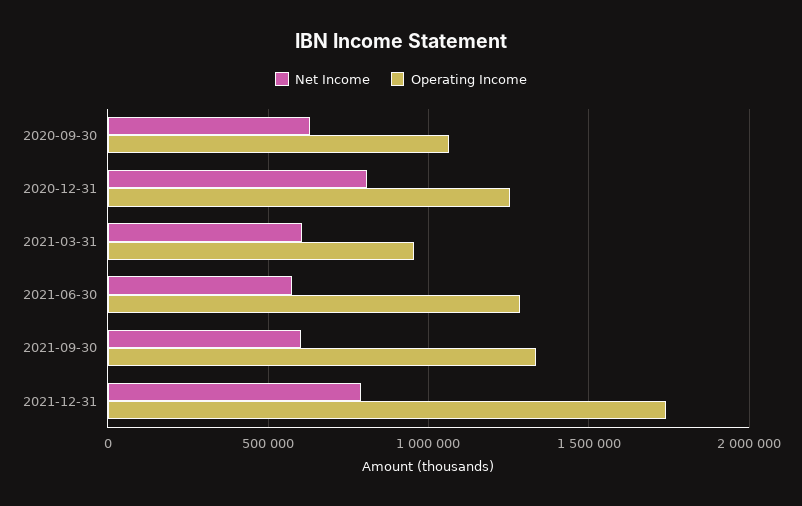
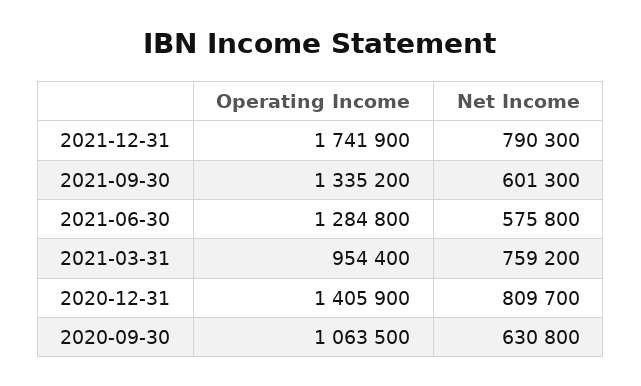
  {
    "Net Income": {
      "2020-09-30": 630800,
      "2020-12-31": 809700,
-     "2021-03-31": 600000,
+     "2021-03-31": 759200,
      "2021-06-30": 575800,
      "2021-09-30": 601300,
      "2021-12-31": 790300
    },
    "Operating Income": {
      "2020-09-30": 1063500,
-     "2020-12-31": 1250000,
+     "2020-12-31": 1405900,
      "2021-03-31": 954400,
      "2021-06-30": 1284800,
      "2021-09-30": 1335200,
      "2021-12-31": 1741900
    }
  }

